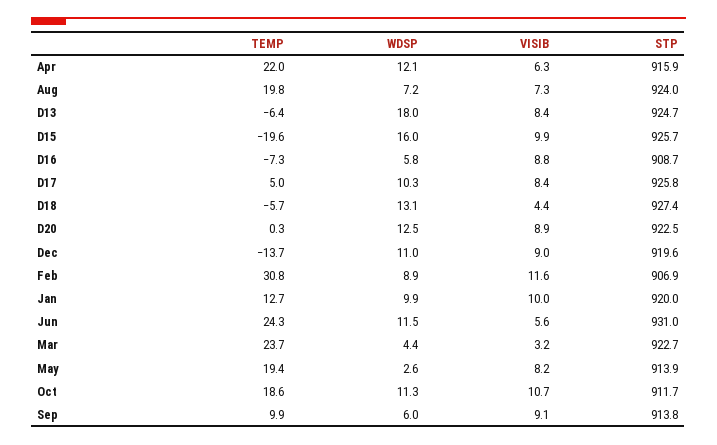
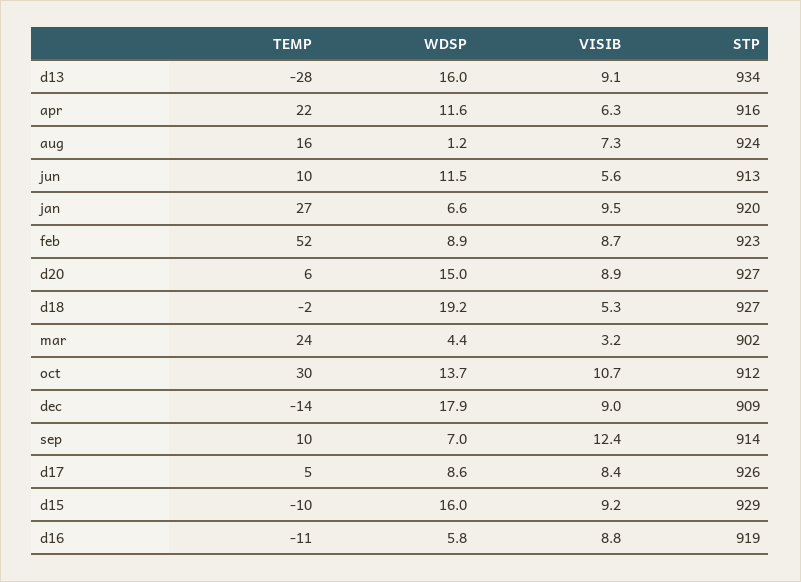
  {
    "TEMP": {
      "Apr": 22,
-     "Aug": 19.8,
+     "Aug": 16,
-     "D13": -6.4,
+     "D13": -28,
-     "D15": -19.6,
+     "D15": -10,
-     "D16": -7.3,
+     "D16": -11,
      "D17": 5,
-     "D18": -5.7,
+     "D18": -2,
-     "D20": 0.3,
+     "D20": 6,
      "Dec": -13.7,
-     "Feb": 30.8,
+     "Feb": 52,
-     "Jan": 12.7,
+     "Jan": 27,
-     "Jun": 24.3,
+     "Jun": 10,
      "Mar": 23.7,
-     "May": 19.4,
-     "Oct": 18.6,
+     "Oct": 30,
      "Sep": 9.9
    },
    "WDSP": {
-     "Apr": 12.1,
+     "Apr": 11.6,
-     "Aug": 7.2,
+     "Aug": 1.2,
-     "D13": 18,
+     "D13": 16,
      "D15": 16,
      "D16": 5.8,
-     "D17": 10.3,
+     "D17": 8.6,
-     "D18": 13.1,
+     "D18": 19.2,
-     "D20": 12.5,
+     "D20": 15,
-     "Dec": 11,
+     "Dec": 17.9,
      "Feb": 8.9,
-     "Jan": 9.9,
+     "Jan": 6.6,
      "Jun": 11.5,
      "Mar": 4.4,
-     "May": 2.6,
-     "Oct": 11.3,
+     "Oct": 13.7,
-     "Sep": 6
+     "Sep": 7
    },
    "VISIB": {
      "Apr": 6.3,
      "Aug": 7.3,
-     "D13": 8.4,
+     "D13": 9.1,
-     "D15": 9.9,
+     "D15": 9.2,
      "D16": 8.8,
      "D17": 8.4,
-     "D18": 4.4,
+     "D18": 5.3,
      "D20": 8.9,
      "Dec": 9,
-     "Feb": 11.6,
+     "Feb": 8.7,
-     "Jan": 10,
+     "Jan": 9.5,
      "Jun": 5.6,
      "Mar": 3.2,
-     "May": 8.2,
      "Oct": 10.7,
-     "Sep": 9.1
+     "Sep": 12.4
    },
    "STP": {
      "Apr": 915.9,
      "Aug": 924,
-     "D13": 924.7,
+     "D13": 934,
-     "D15": 925.7,
+     "D15": 929,
-     "D16": 908.7,
+     "D16": 919,
      "D17": 925.8,
      "D18": 927.4,
-     "D20": 922.5,
+     "D20": 927,
-     "Dec": 919.6,
+     "Dec": 909,
-     "Feb": 906.9,
+     "Feb": 923,
      "Jan": 920,
-     "Jun": 931,
+     "Jun": 913,
-     "Mar": 922.7,
+     "Mar": 902,
-     "May": 913.9,
      "Oct": 911.7,
      "Sep": 913.8
    }
  }

